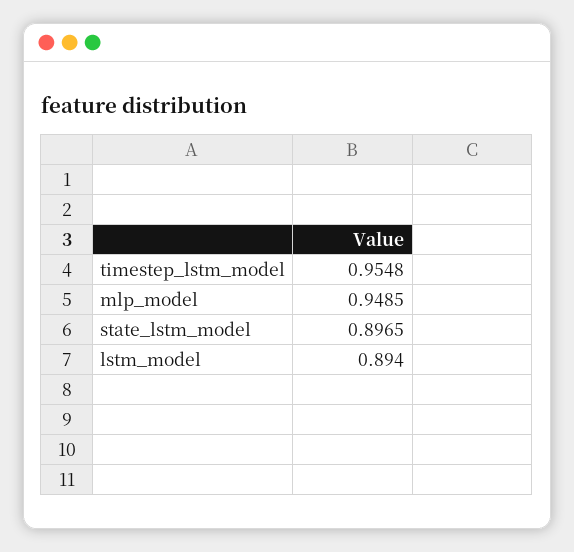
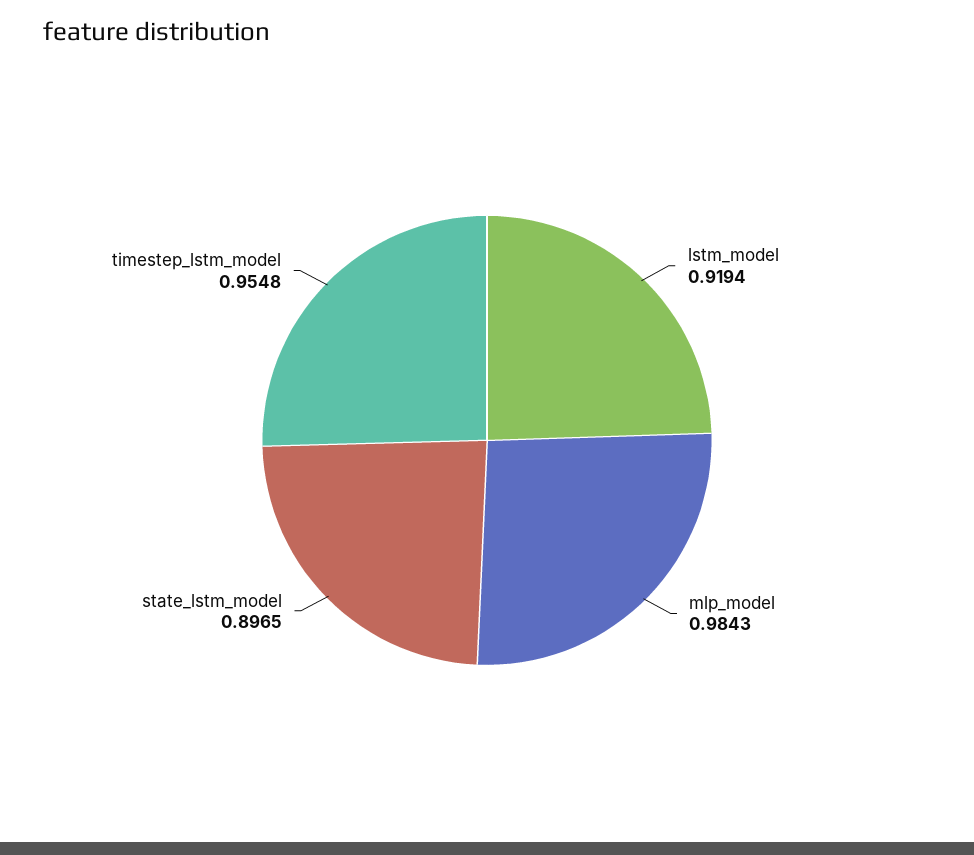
  {
    "timestep_lstm_model": 0.9548,
-   "mlp_model": 0.9485,
+   "mlp_model": 0.9843,
    "state_lstm_model": 0.8965,
-   "lstm_model": 0.894
+   "lstm_model": 0.9194
  }

